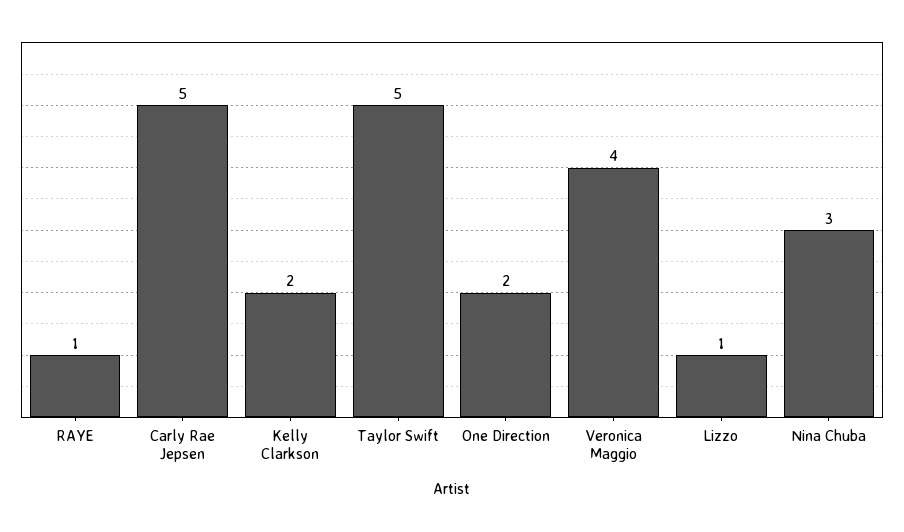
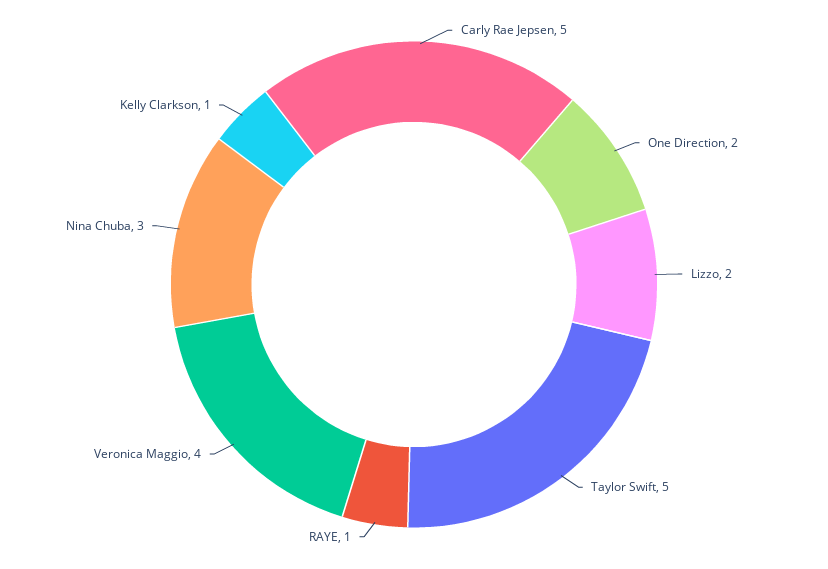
  {
    "RAYE": 1,
    "Carly Rae Jepsen": 5,
-   "Kelly Clarkson": 2,
+   "Kelly Clarkson": 1,
    "Taylor Swift": 5,
    "One Direction": 2,
    "Veronica Maggio": 4,
-   "Lizzo": 1,
+   "Lizzo": 2,
    "Nina Chuba": 3
  }

